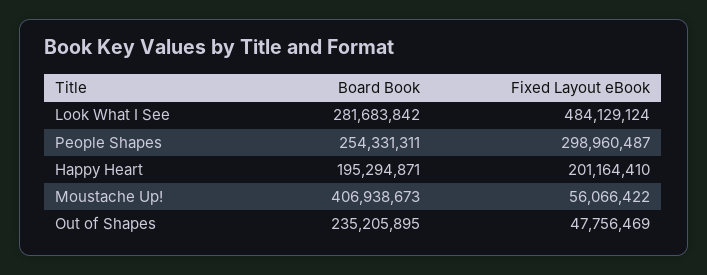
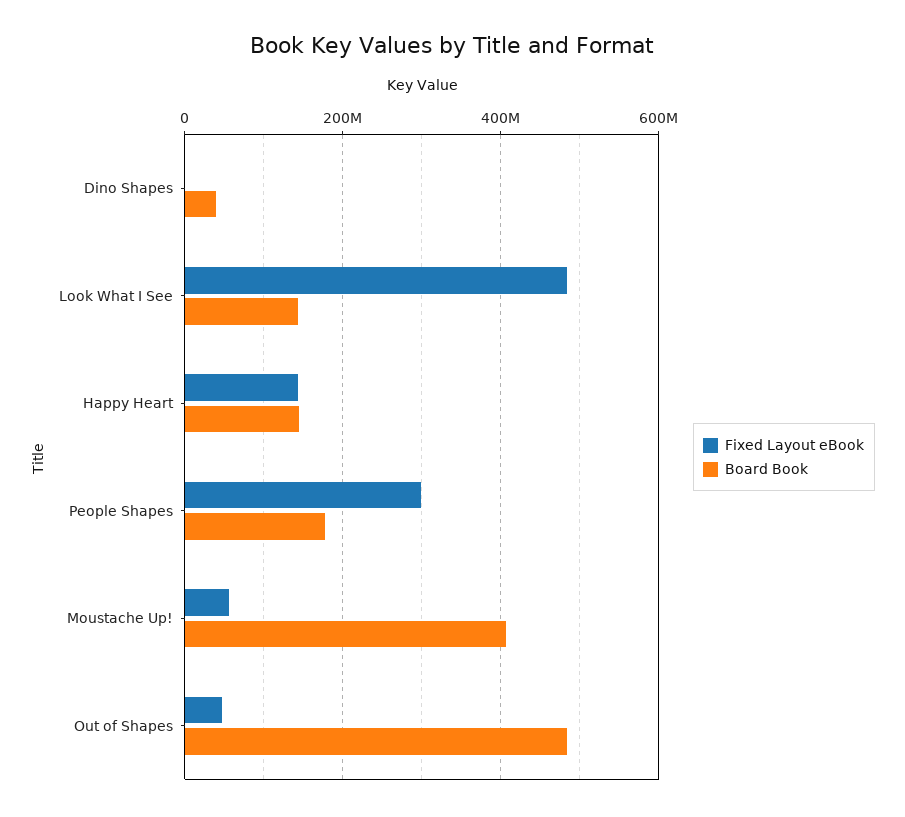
  {
    "Board Book": {
-     "Look What I See": 281683842,
+     "Look What I See": 140000000,
-     "People Shapes": 254331311,
+     "People Shapes": 180000000,
-     "Happy Heart": 195294871,
+     "Happy Heart": 140000000,
      "Moustache Up!": 406938673,
-     "Out of Shapes": 235205895
+     "Out of Shapes": 480000000,
+     "Dino Shapes": 40000000
    },
    "Fixed Layout eBook": {
      "Look What I See": 484129124,
      "People Shapes": 298960487,
-     "Happy Heart": 201164410,
+     "Happy Heart": 140000000,
      "Moustache Up!": 56066422,
-     "Out of Shapes": 47756469
+     "Out of Shapes": 47756469,
+     "Dino Shapes": 0
    }
  }

